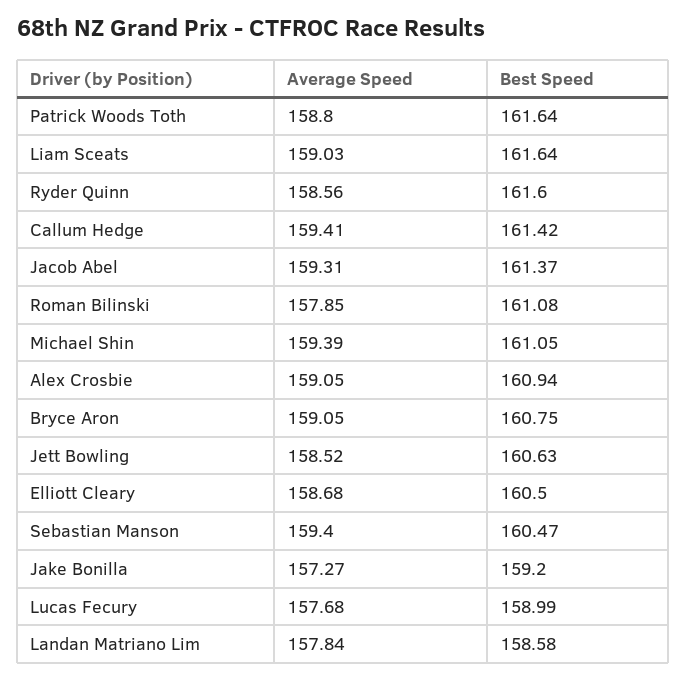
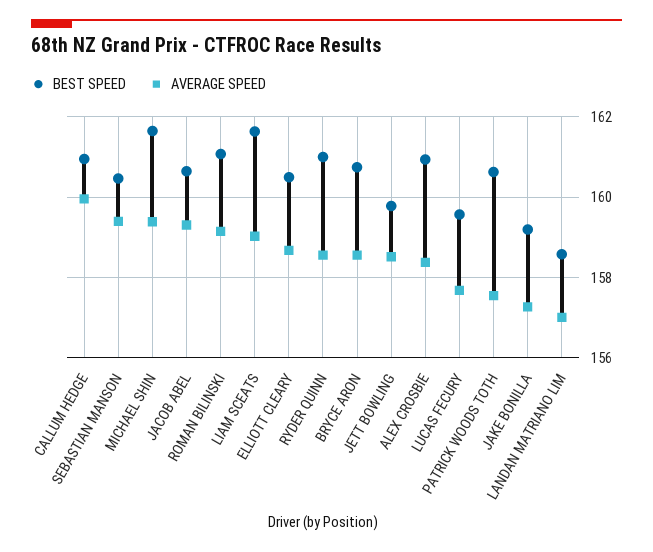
  {
    "Average Speed": {
-     "Patrick Woods Toth": 158.8,
+     "Patrick Woods Toth": 157.6,
      "Liam Sceats": 159.03,
      "Ryder Quinn": 158.56,
-     "Callum Hedge": 159.41,
+     "Callum Hedge": 160,
      "Jacob Abel": 159.31,
-     "Roman Bilinski": 157.85,
+     "Roman Bilinski": 159.2,
      "Michael Shin": 159.39,
-     "Alex Crosbie": 159.05,
+     "Alex Crosbie": 158.4,
-     "Bryce Aron": 159.05,
+     "Bryce Aron": 158.6,
      "Jett Bowling": 158.52,
      "Elliott Cleary": 158.68,
      "Sebastian Manson": 159.4,
      "Jake Bonilla": 157.27,
      "Lucas Fecury": 157.68,
-     "Landan Matriano Lim": 157.84
+     "Landan Matriano Lim": 157
    },
    "Best Speed": {
-     "Patrick Woods Toth": 161.64,
+     "Patrick Woods Toth": 160.6,
      "Liam Sceats": 161.64,
-     "Ryder Quinn": 161.6,
+     "Ryder Quinn": 161,
-     "Callum Hedge": 161.42,
+     "Callum Hedge": 161,
-     "Jacob Abel": 161.37,
+     "Jacob Abel": 160.6,
      "Roman Bilinski": 161.08,
-     "Michael Shin": 161.05,
+     "Michael Shin": 161.6,
      "Alex Crosbie": 160.94,
      "Bryce Aron": 160.75,
-     "Jett Bowling": 160.63,
+     "Jett Bowling": 159.8,
      "Elliott Cleary": 160.5,
      "Sebastian Manson": 160.47,
      "Jake Bonilla": 159.2,
-     "Lucas Fecury": 158.99,
+     "Lucas Fecury": 159.6,
      "Landan Matriano Lim": 158.58
    }
  }

